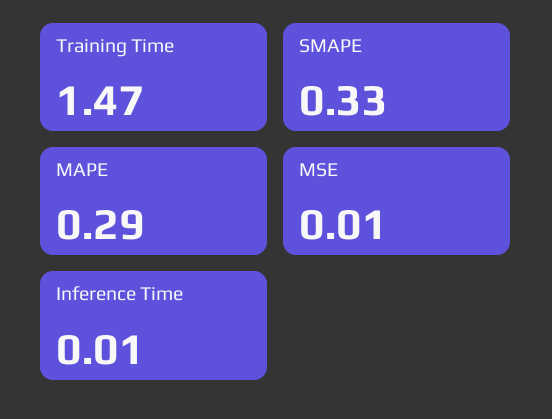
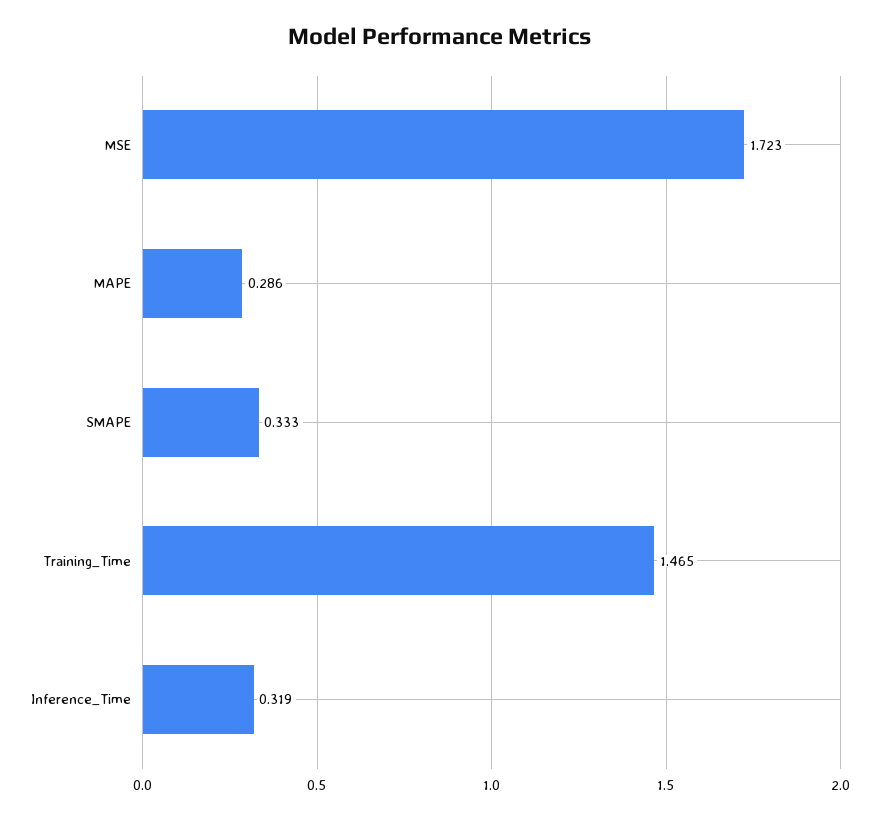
  {
    "Training Time": 1.465,
    "SMAPE": 0.333,
    "MAPE": 0.286,
-   "MSE": 0.01,
+   "MSE": 1.723,
-   "Inference Time": 0.01
+   "Inference Time": 0.319
  }

